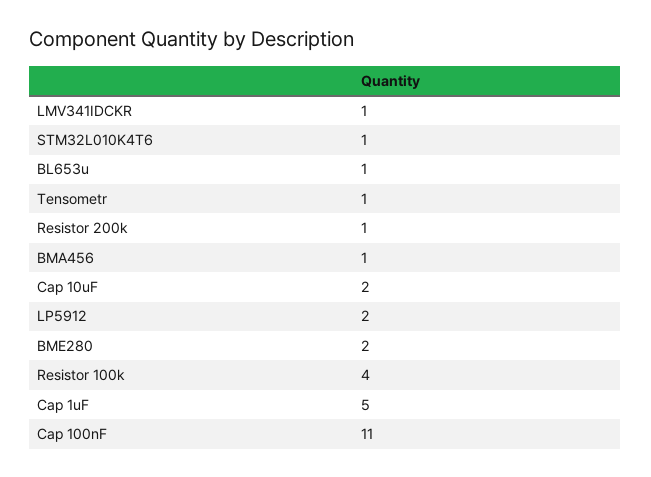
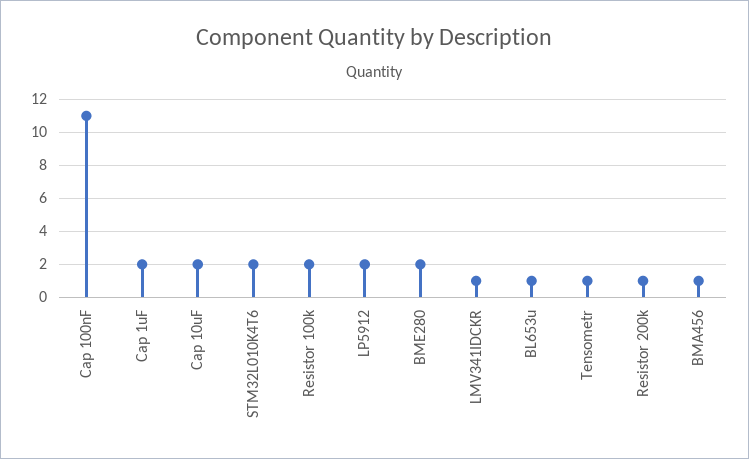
  {
    "LMV341IDCKR": 1,
-   "STM32L010K4T6": 1,
+   "STM32L010K4T6": 2,
    "BL653u": 1,
    "Tensometr": 1,
    "Resistor 200k": 1,
    "BMA456": 1,
    "Cap 10uF": 2,
    "LP5912": 2,
    "BME280": 2,
-   "Resistor 100k": 4,
+   "Resistor 100k": 2,
-   "Cap 1uF": 5,
+   "Cap 1uF": 2,
    "Cap 100nF": 11
  }

